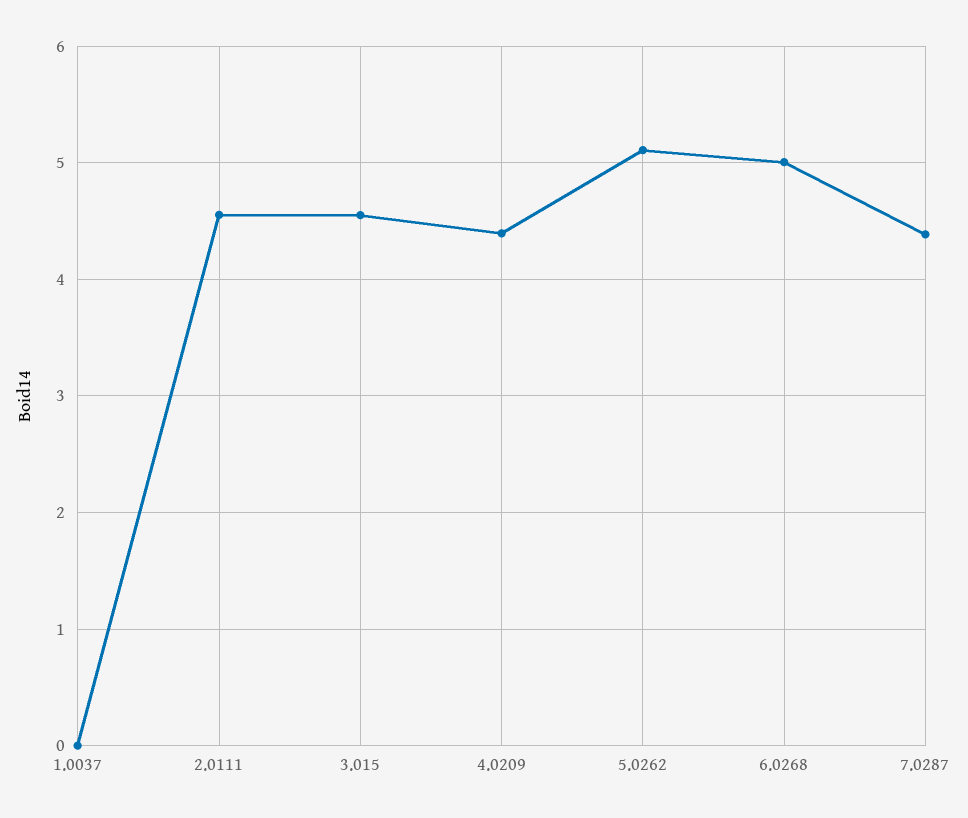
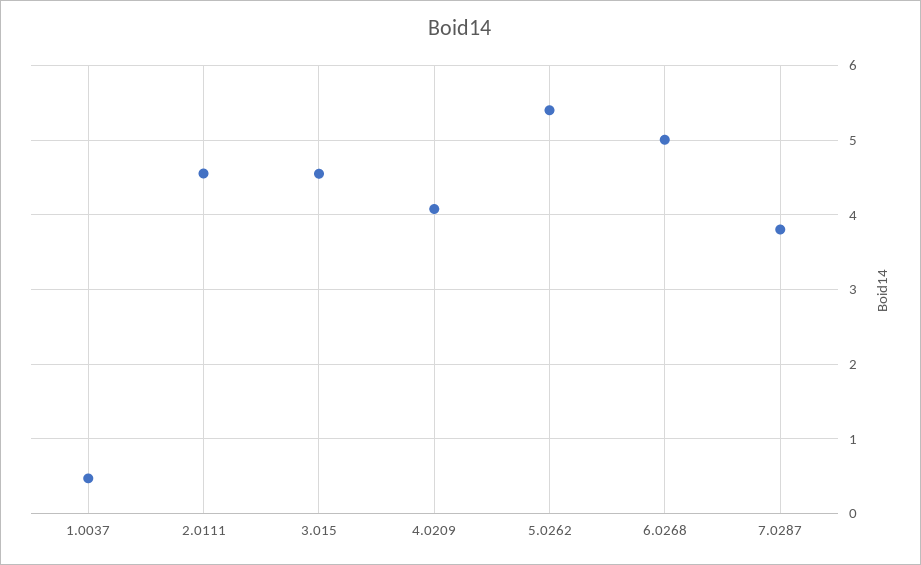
  {
-   "1.0037": 0,
+   "1.0037": 0.5,
    "2.0111": 4.6,
    "3.015": 4.6,
-   "4.0209": 4.4,
+   "4.0209": 4.1,
-   "5.0262": 5.1,
+   "5.0262": 5.4,
    "6.0268": 5,
-   "7.0287": 4.4
+   "7.0287": 3.8
  }

